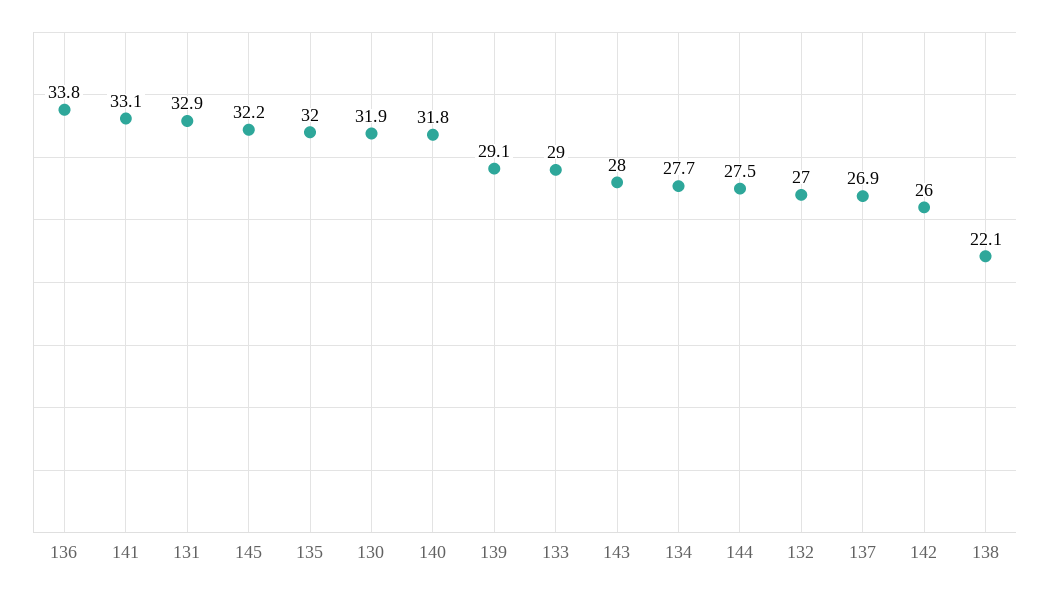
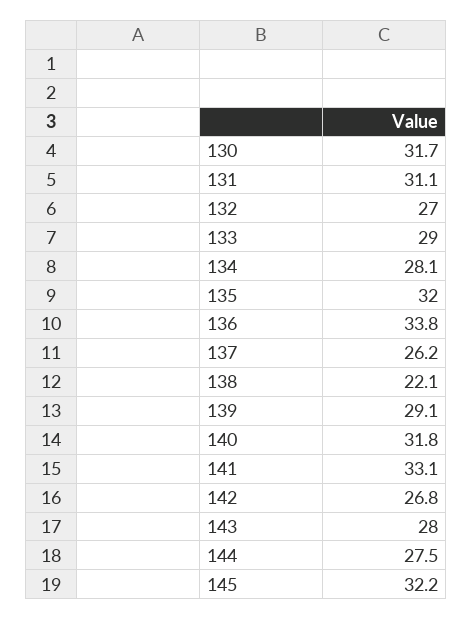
  {
    "136": 33.8,
    "141": 33.1,
-   "131": 32.9,
+   "131": 31.1,
    "145": 32.2,
    "135": 32,
-   "130": 31.9,
+   "130": 31.7,
    "140": 31.8,
    "139": 29.1,
    "133": 29,
    "143": 28,
-   "134": 27.7,
+   "134": 28.1,
    "144": 27.5,
    "132": 27,
-   "137": 26.9,
+   "137": 26.2,
-   "142": 26,
+   "142": 26.8,
    "138": 22.1
  }

